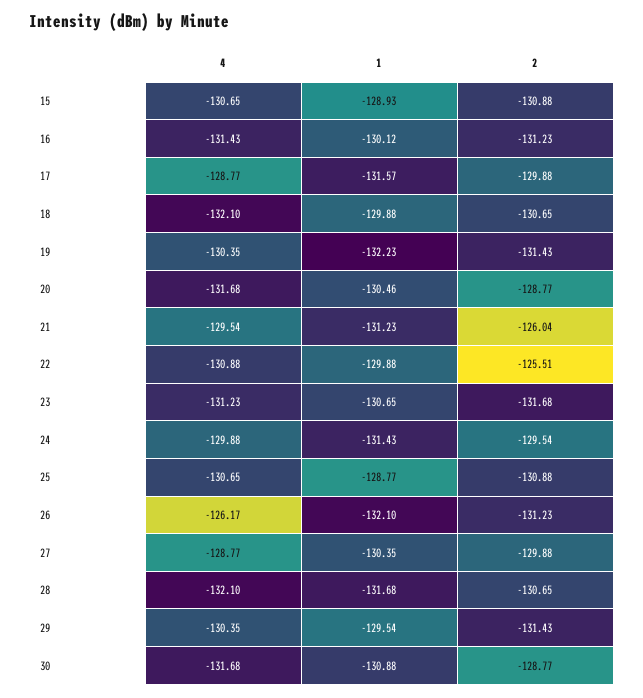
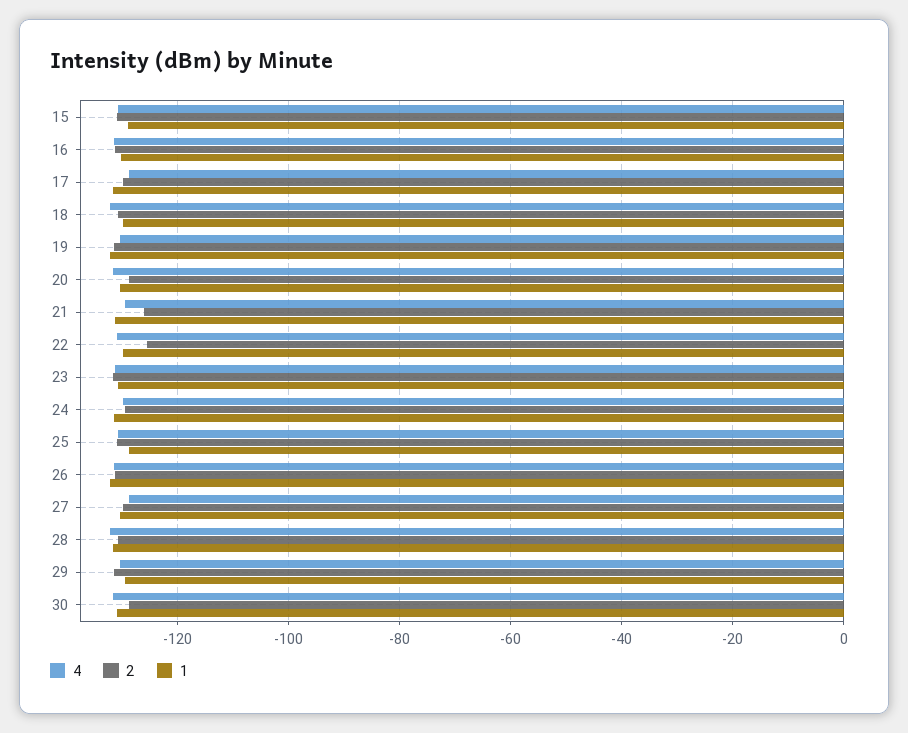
  {
    "4": {
      "15": -130.65,
      "16": -131.43,
      "17": -128.77,
      "18": -132.1,
      "19": -130.35,
      "20": -131.68,
      "21": -129.54,
      "22": -130.88,
      "23": -131.23,
      "24": -129.88,
      "25": -130.65,
-     "26": -126.17,
+     "26": -132,
      "27": -128.77,
      "28": -132.1,
      "29": -130.35,
      "30": -131.68
    },
    "1": {
      "15": -128.93,
      "16": -130.12,
      "17": -131.57,
      "18": -129.88,
      "19": -132.23,
      "20": -130.46,
      "21": -131.23,
      "22": -129.88,
      "23": -130.65,
      "24": -131.43,
      "25": -128.77,
      "26": -132.1,
      "27": -130.35,
      "28": -131.68,
      "29": -129.54,
      "30": -130.88
    },
    "2": {
      "15": -130.88,
      "16": -131.23,
      "17": -129.88,
      "18": -130.65,
      "19": -131.43,
      "20": -128.77,
      "21": -126.04,
      "22": -125.51,
      "23": -131.68,
      "24": -129.54,
      "25": -130.88,
      "26": -131.23,
      "27": -129.88,
      "28": -130.65,
      "29": -131.43,
      "30": -128.77
    }
  }

